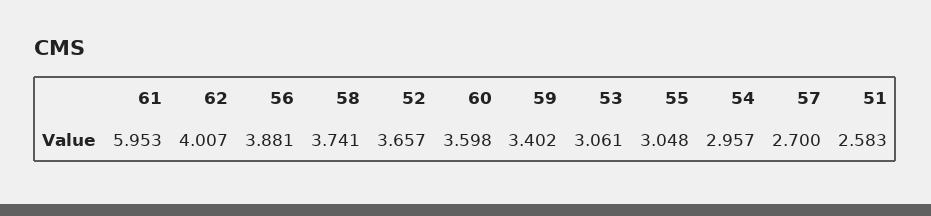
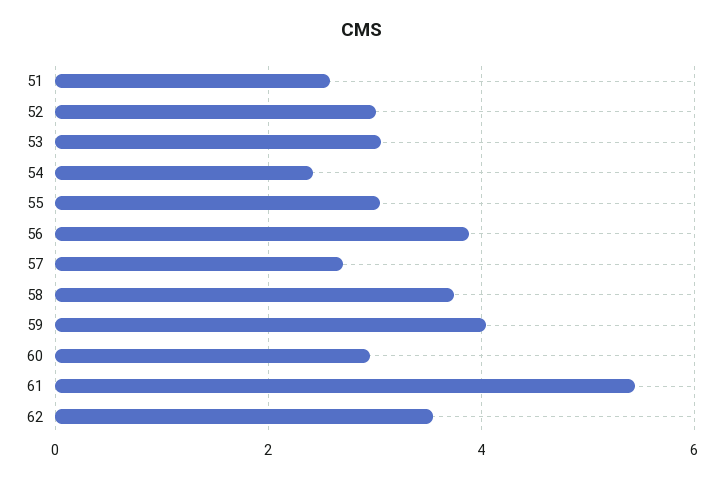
  {
-   "61": 5.953,
+   "61": 5.4,
-   "62": 4.007,
+   "62": 3.6,
    "56": 3.881,
    "58": 3.741,
-   "52": 3.657,
+   "52": 3,
-   "60": 3.598,
+   "60": 3,
-   "59": 3.402,
+   "59": 4,
    "53": 3.061,
    "55": 3.048,
-   "54": 2.957,
+   "54": 2.4,
    "57": 2.7,
    "51": 2.583
  }

